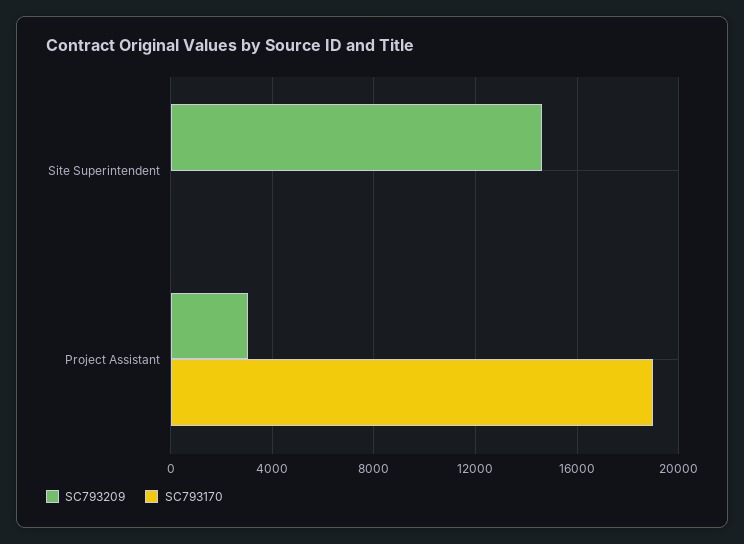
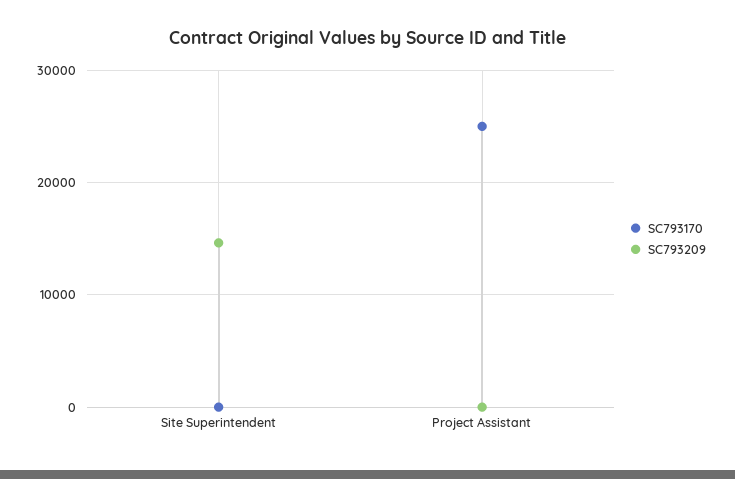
  {
    "SC793209": {
      "Site Superintendent": 14500,
-     "Project Assistant": 3000
+     "Project Assistant": 0
    },
    "SC793170": {
      "Site Superintendent": 0,
-     "Project Assistant": 19000
+     "Project Assistant": 25000
    }
  }

